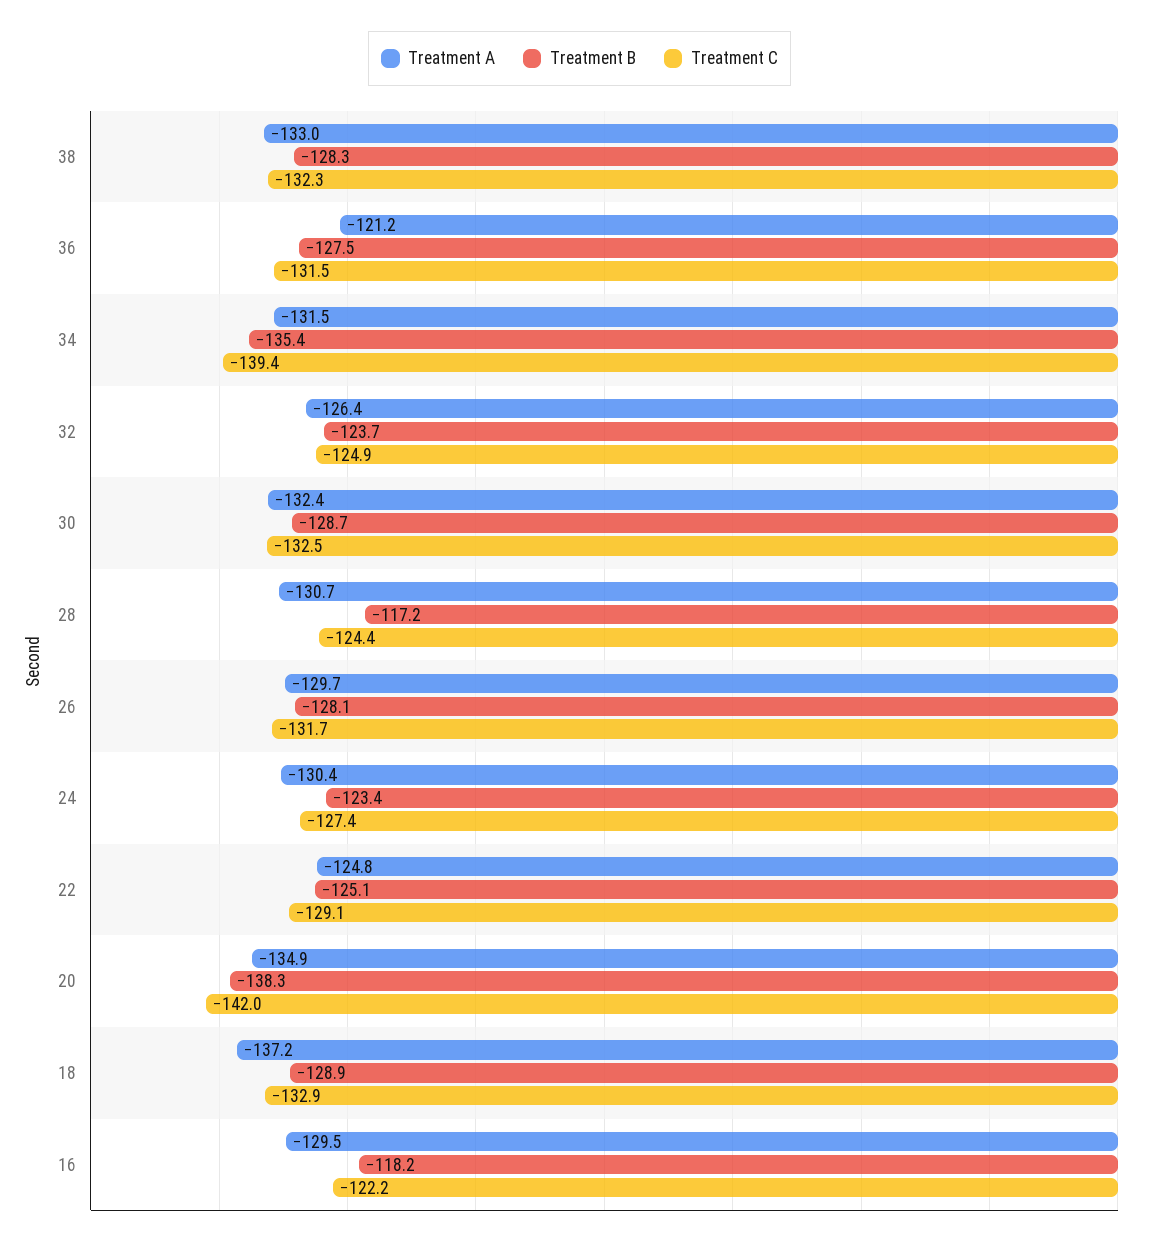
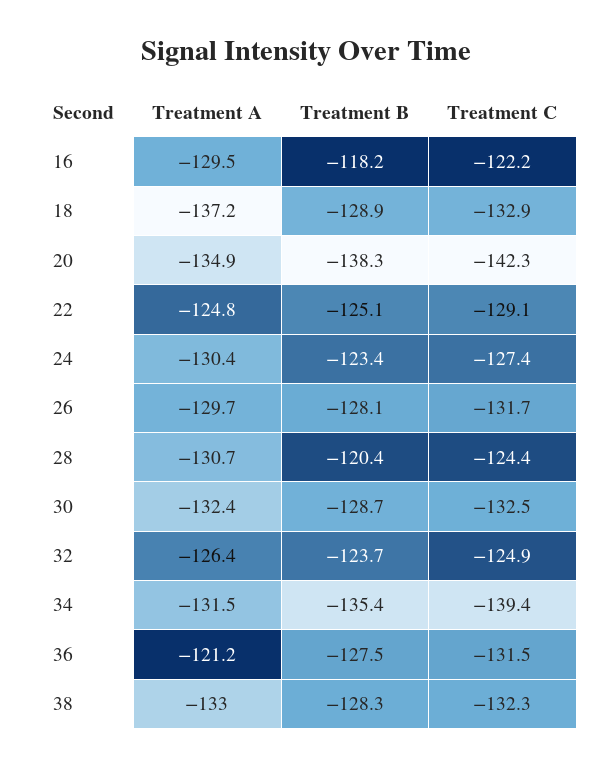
  {
    "Treatment A": {
      "38": -133,
      "36": -121.2,
      "34": -131.5,
      "32": -126.4,
      "30": -132.4,
      "28": -130.7,
      "26": -129.7,
      "24": -130.4,
      "22": -124.8,
      "20": -134.9,
      "18": -137.2,
      "16": -129.5
    },
    "Treatment B": {
      "38": -128.3,
      "36": -127.5,
      "34": -135.4,
      "32": -123.7,
      "30": -128.7,
-     "28": -117.2,
+     "28": -120.4,
      "26": -128.1,
      "24": -123.4,
      "22": -125.1,
      "20": -138.3,
      "18": -128.9,
      "16": -118.2
    },
    "Treatment C": {
      "38": -132.3,
      "36": -131.5,
      "34": -139.4,
      "32": -124.9,
      "30": -132.5,
      "28": -124.4,
      "26": -131.7,
      "24": -127.4,
      "22": -129.1,
-     "20": -142,
+     "20": -142.3,
      "18": -132.9,
      "16": -122.2
    }
  }

